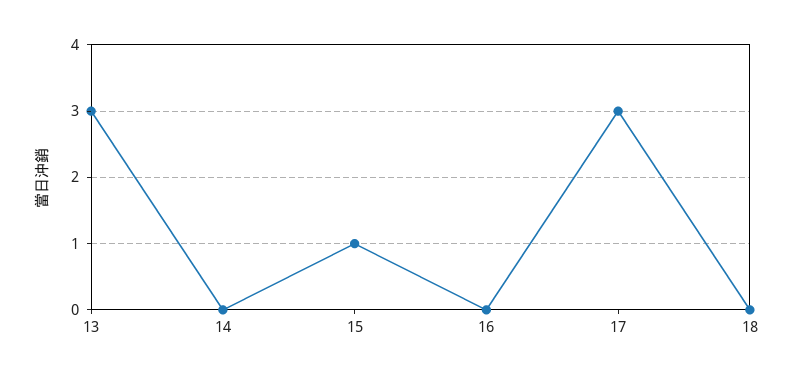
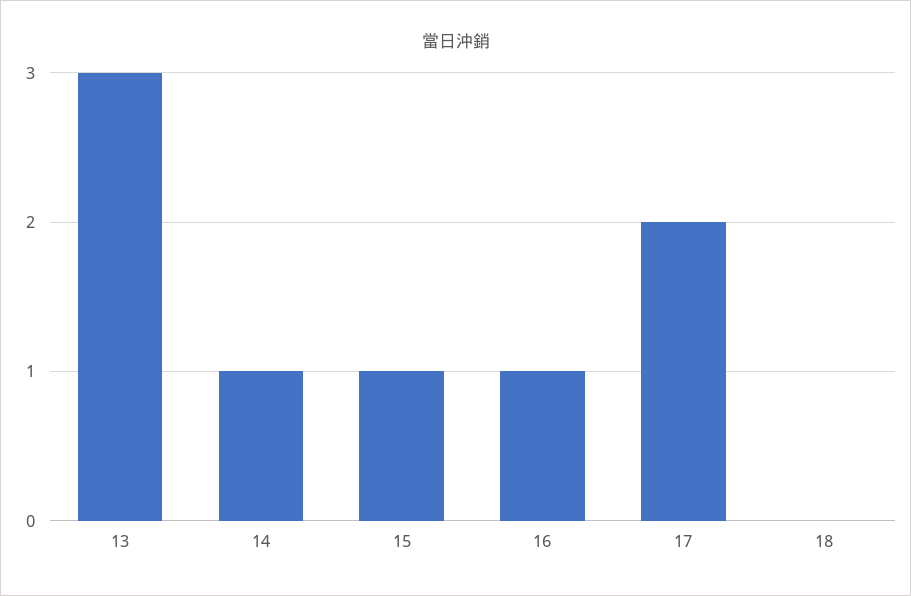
  {
    "13": 3,
-   "14": 0,
+   "14": 1,
    "15": 1,
-   "16": 0,
+   "16": 1,
-   "17": 3,
+   "17": 2,
    "18": 0
  }

